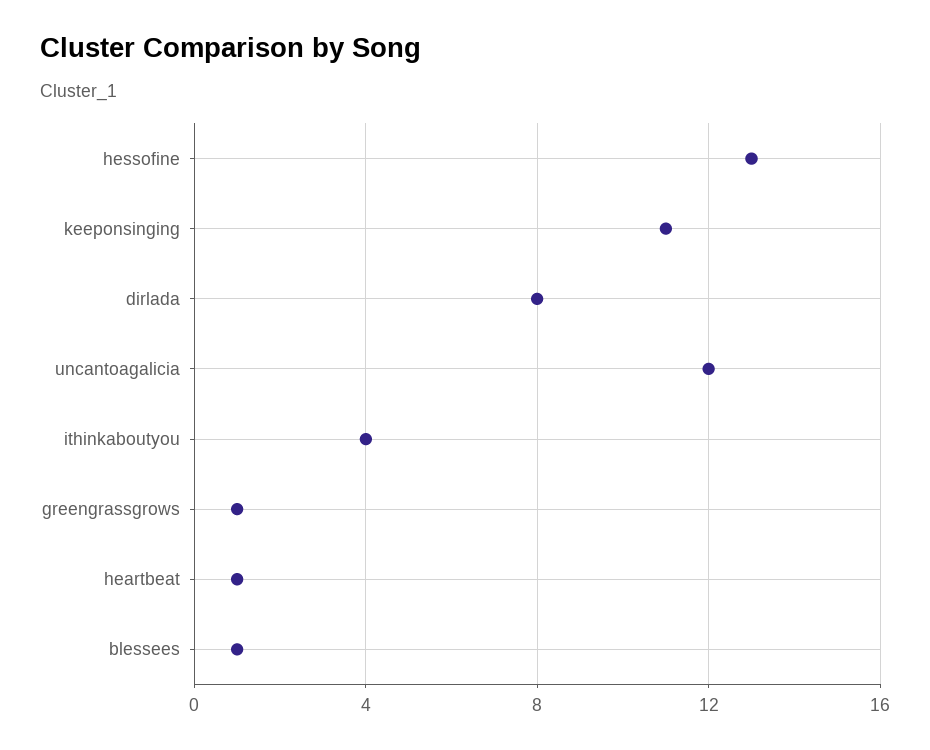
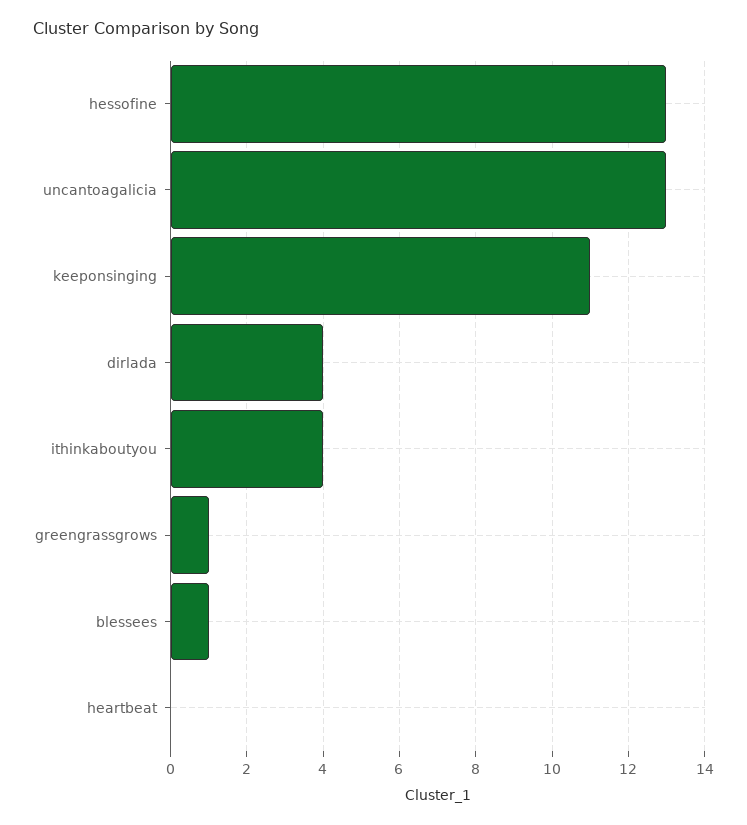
  {
    "hessofine": 13,
    "keeponsinging": 11,
-   "dirlada": 8,
+   "dirlada": 4,
-   "uncantoagalicia": 12,
+   "uncantoagalicia": 13,
    "ithinkaboutyou": 4,
    "greengrassgrows": 1,
-   "heartbeat": 1,
+   "heartbeat": 0,
    "blessees": 1
  }

